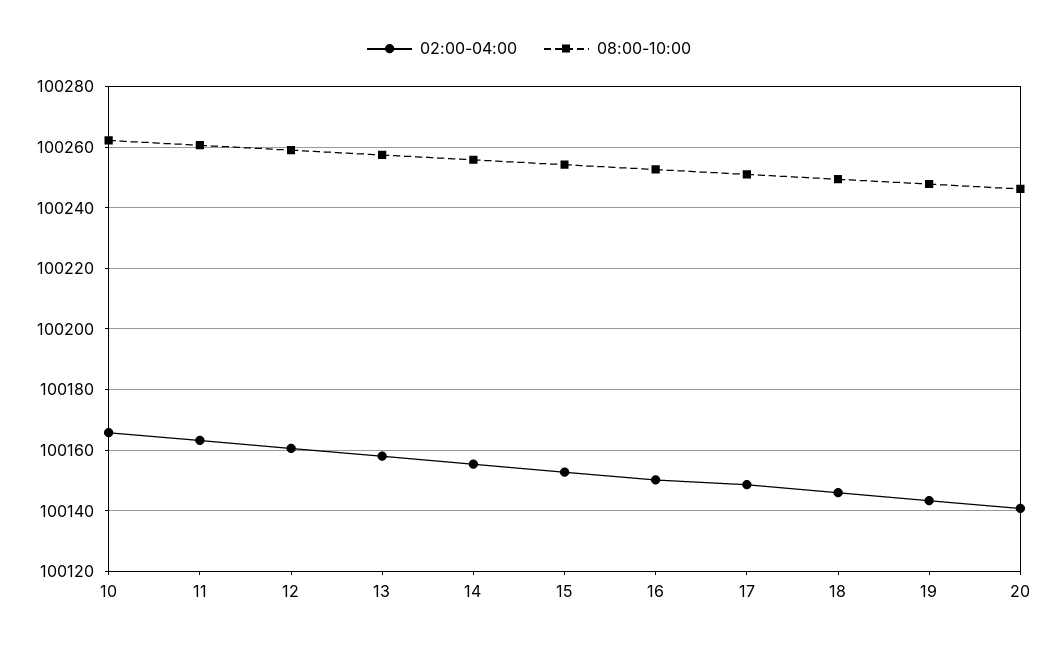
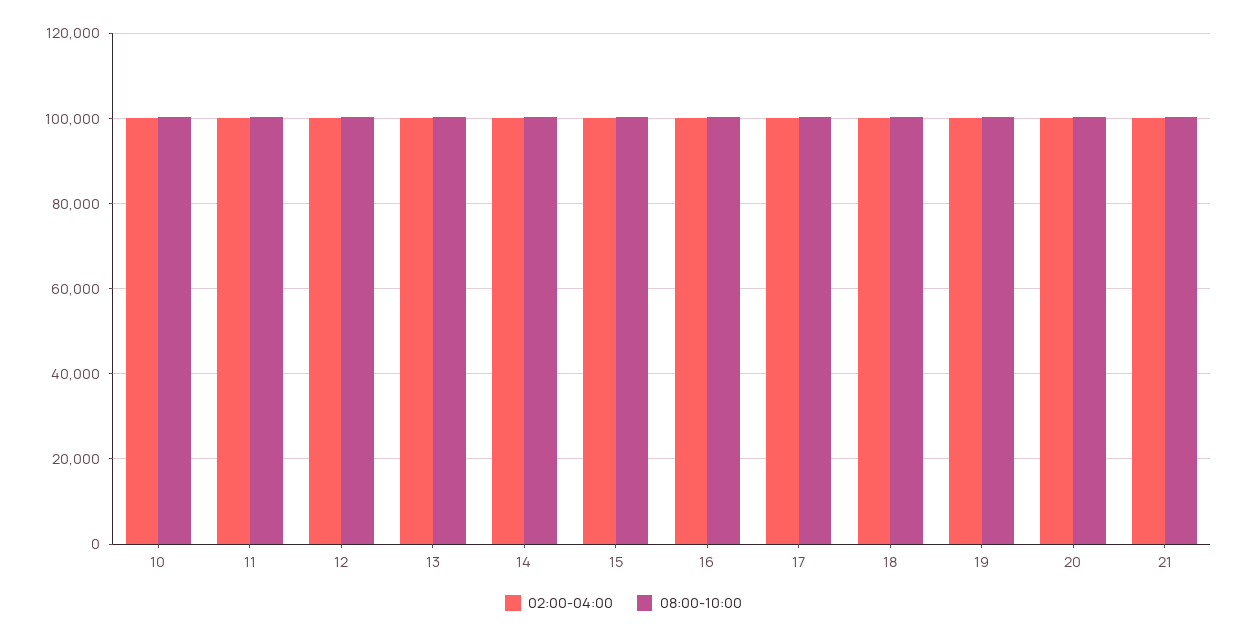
  {
    "02:00-04:00": {
      "10": 100166,
      "11": 100164,
      "12": 100160,
      "13": 100158,
      "14": 100156,
      "15": 100152,
      "16": 100150,
      "17": 100148,
      "18": 100146,
      "19": 100144,
-     "20": 100140
+     "20": 100140,
+     "21": 100000
    },
    "08:00-10:00": {
      "10": 100262,
      "11": 100260,
      "12": 100260,
      "13": 100258,
      "14": 100256,
      "15": 100254,
      "16": 100252,
      "17": 100252,
      "18": 100250,
      "19": 100248,
-     "20": 100246
+     "20": 100246,
+     "21": 100000
    }
  }

